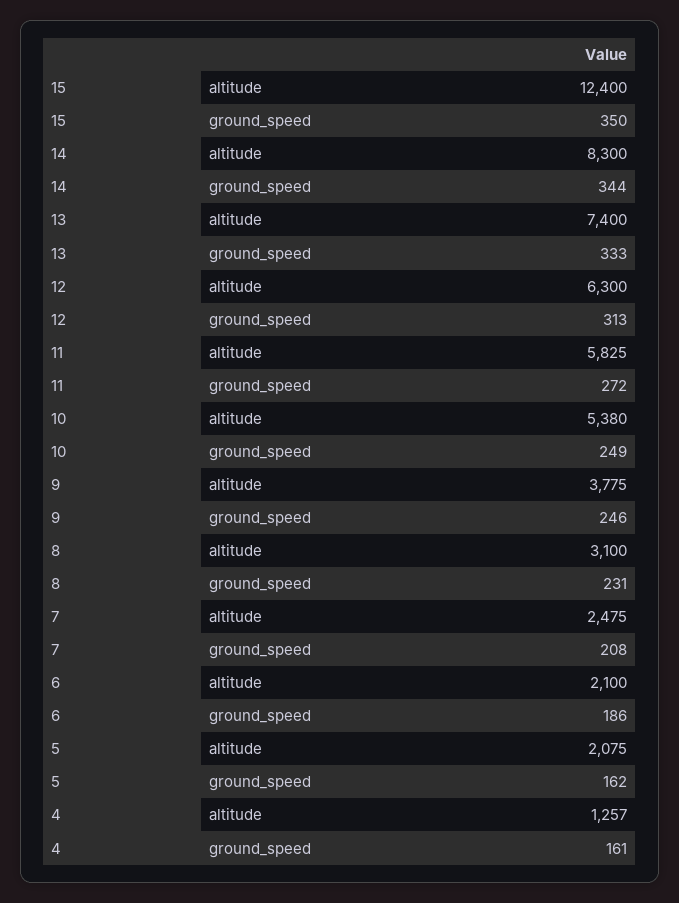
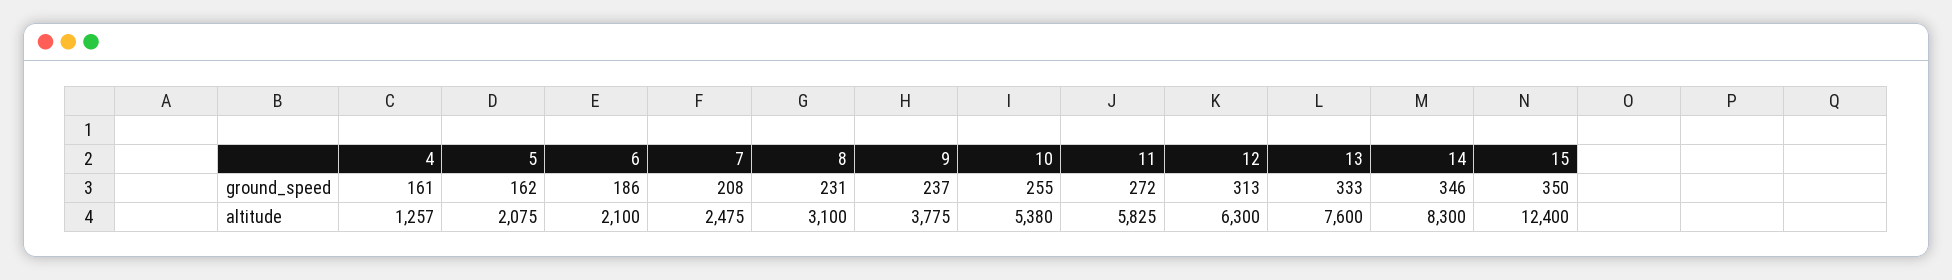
  {
    "15": {
      "altitude": 12400,
      "ground_speed": 350
    },
    "14": {
      "altitude": 8300,
-     "ground_speed": 344
+     "ground_speed": 346
    },
    "13": {
-     "altitude": 7400,
+     "altitude": 7600,
      "ground_speed": 333
    },
    "12": {
      "altitude": 6300,
      "ground_speed": 313
    },
    "11": {
      "altitude": 5825,
      "ground_speed": 272
    },
    "10": {
      "altitude": 5380,
-     "ground_speed": 249
+     "ground_speed": 255
    },
    "9": {
      "altitude": 3775,
-     "ground_speed": 246
+     "ground_speed": 237
    },
    "8": {
      "altitude": 3100,
      "ground_speed": 231
    },
    "7": {
      "altitude": 2475,
      "ground_speed": 208
    },
    "6": {
      "altitude": 2100,
      "ground_speed": 186
    },
    "5": {
      "altitude": 2075,
      "ground_speed": 162
    },
    "4": {
      "altitude": 1257,
      "ground_speed": 161
    }
  }

